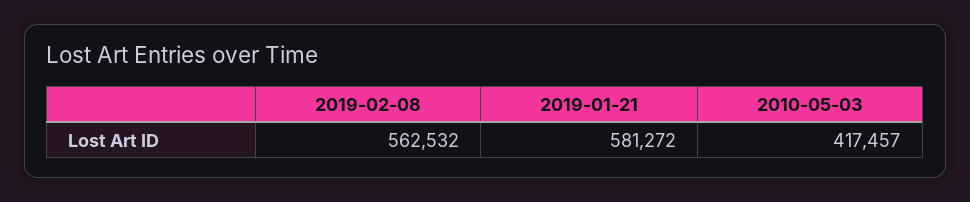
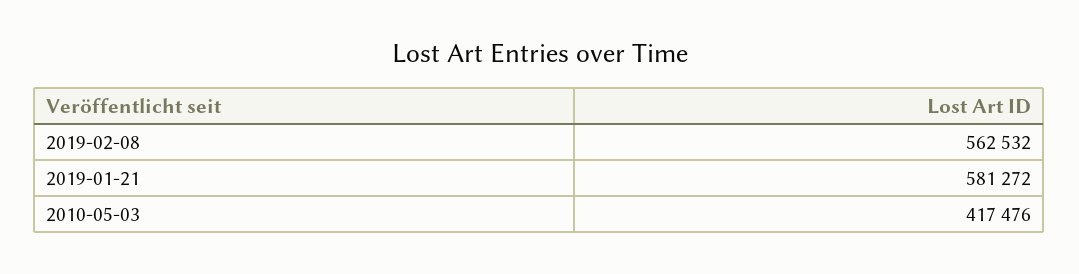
  {
    "2019-02-08": 562532,
    "2019-01-21": 581272,
-   "2010-05-03": 417457
+   "2010-05-03": 417476
  }

